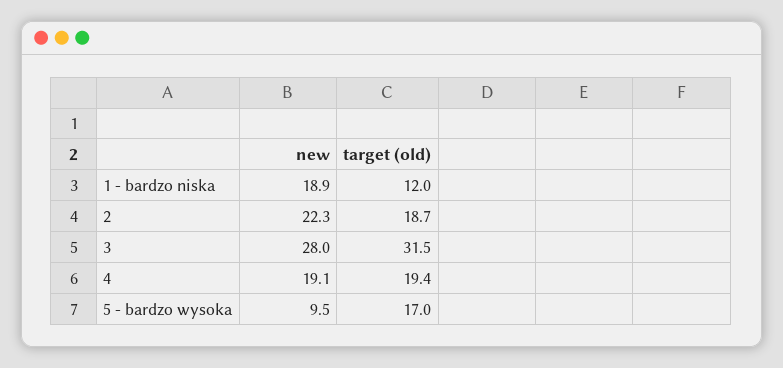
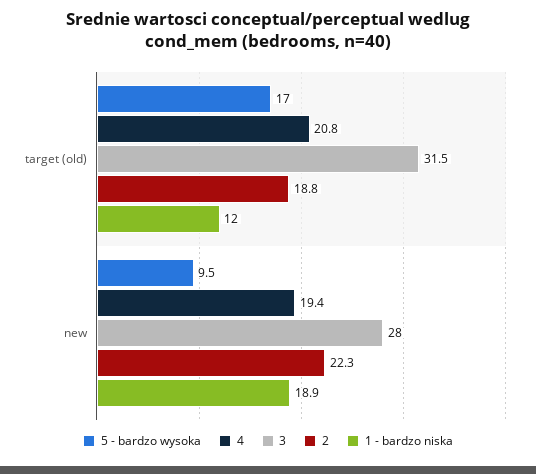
  {
    "1 - bardzo niska": {
      "new": 18.9,
      "target (old)": 12
    },
    "2": {
      "new": 22.3,
-     "target (old)": 18.7
+     "target (old)": 18.8
    },
    "3": {
      "new": 28,
      "target (old)": 31.5
    },
    "4": {
-     "new": 19.1,
+     "new": 19.4,
-     "target (old)": 19.4
+     "target (old)": 20.8
    },
    "5 - bardzo wysoka": {
      "new": 9.5,
      "target (old)": 17
    }
  }

